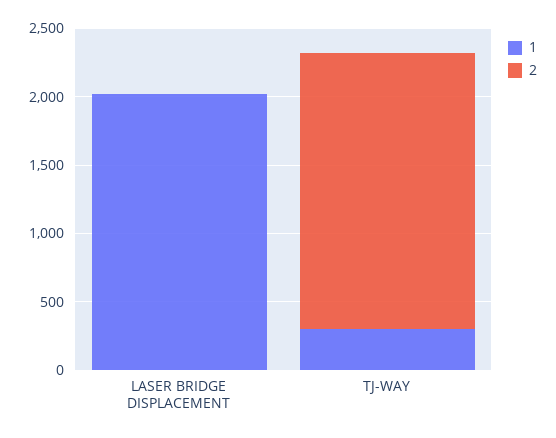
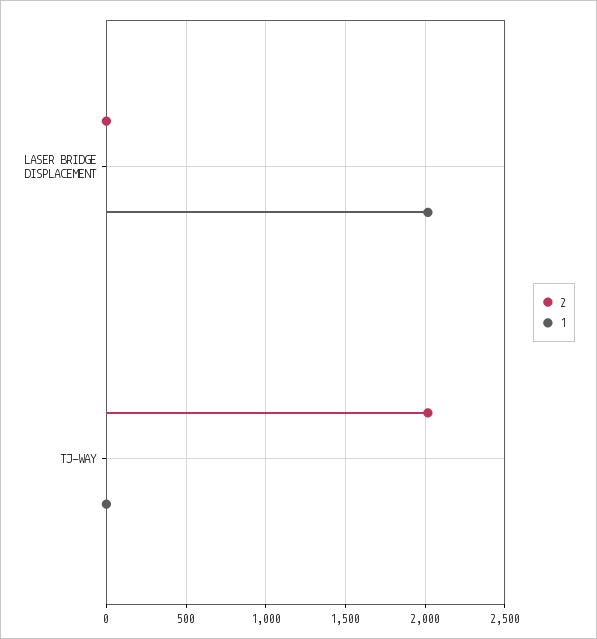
  {
    "1": {
      "LASER BRIDGE DISPLACEMENT": 2000,
-     "TJ-WAY": 300
+     "TJ-WAY": 0
    },
    "2": {
      "LASER BRIDGE DISPLACEMENT": 0,
      "TJ-WAY": 2000
    }
  }

